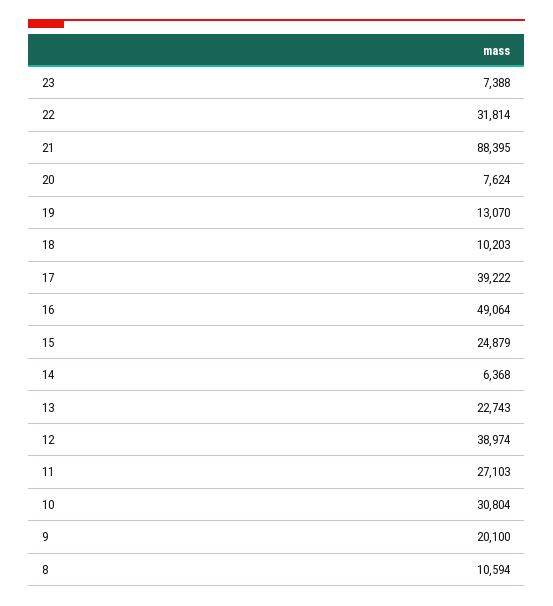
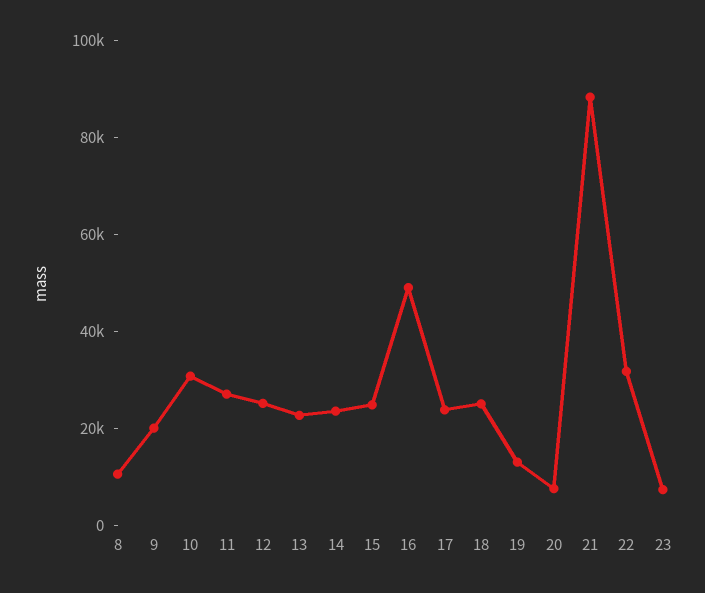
  {
    "23": 7388,
    "22": 31814,
    "21": 88395,
    "20": 7624,
    "19": 13070,
-   "18": 10203,
+   "18": 25000,
-   "17": 39222,
+   "17": 25000,
    "16": 49064,
    "15": 24879,
-   "14": 6368,
+   "14": 25000,
    "13": 22743,
-   "12": 38974,
+   "12": 25000,
    "11": 27103,
    "10": 30804,
    "9": 20100,
    "8": 10594
  }

